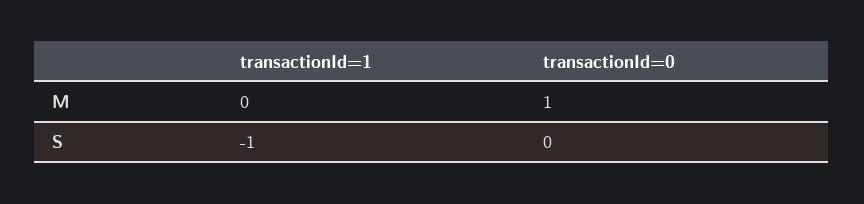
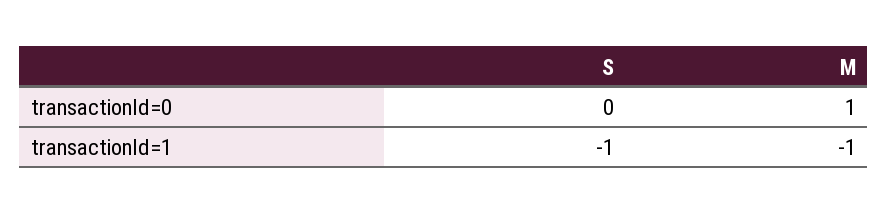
  {
    "transactionId=1": {
-     "M": 0,
+     "M": -1,
      "S": -1
    },
    "transactionId=0": {
      "M": 1,
      "S": 0
    }
  }

